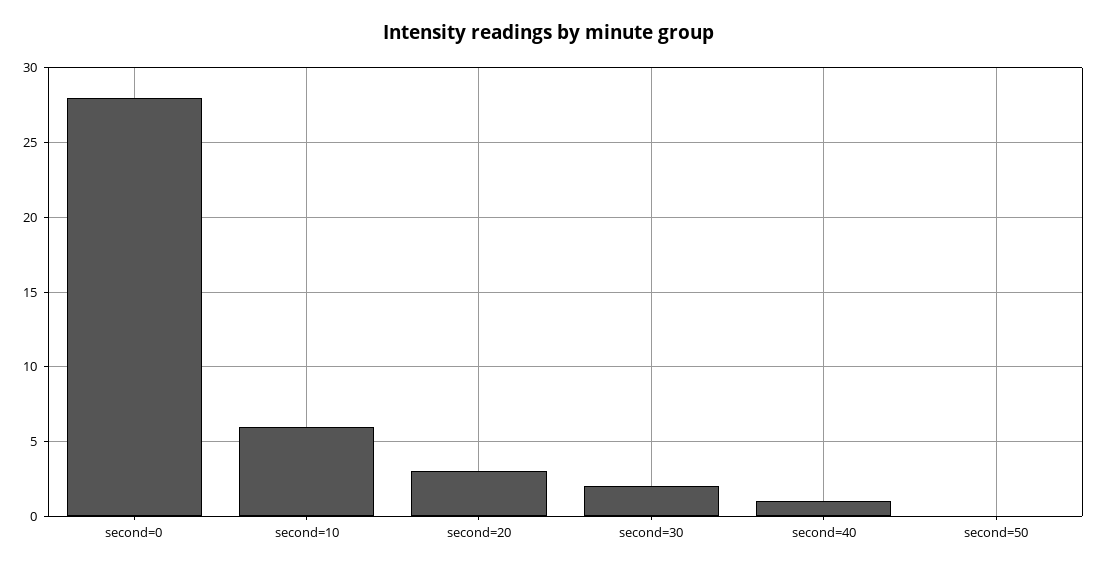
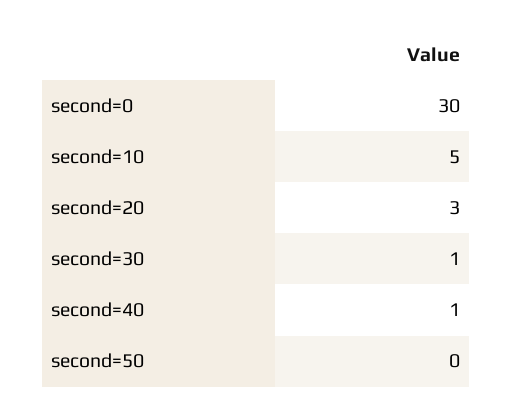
  {
-   "second=0": 28,
+   "second=0": 30,
-   "second=10": 6,
+   "second=10": 5,
    "second=20": 3,
-   "second=30": 2,
+   "second=30": 1,
    "second=40": 1,
    "second=50": 0
  }

